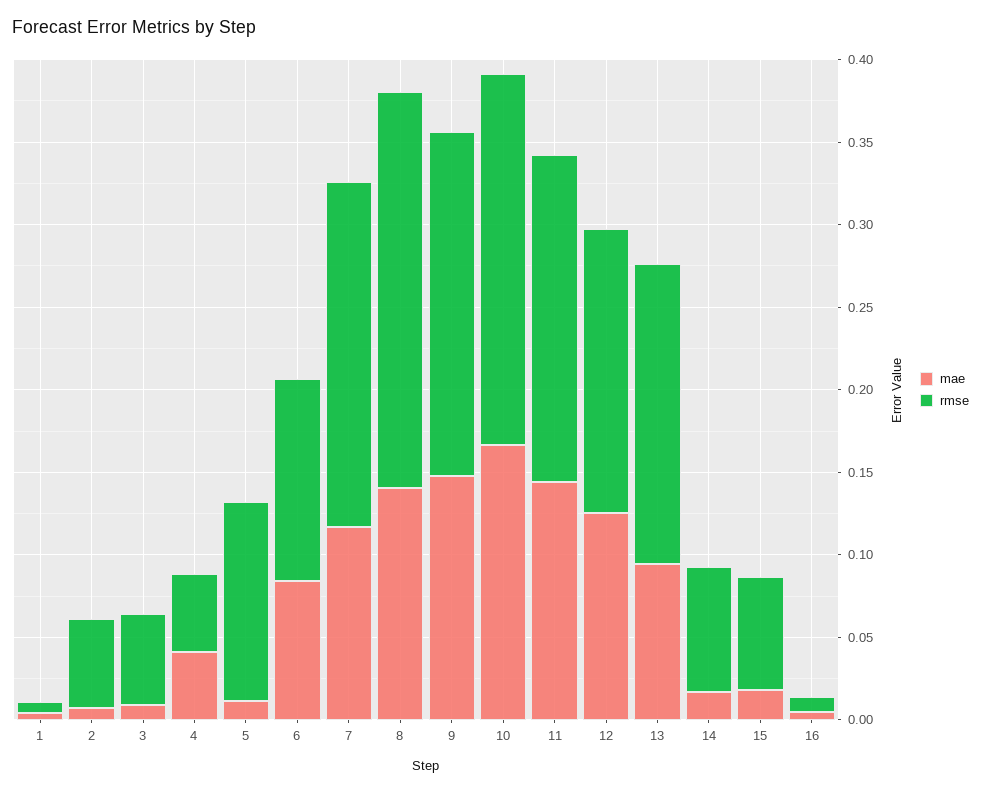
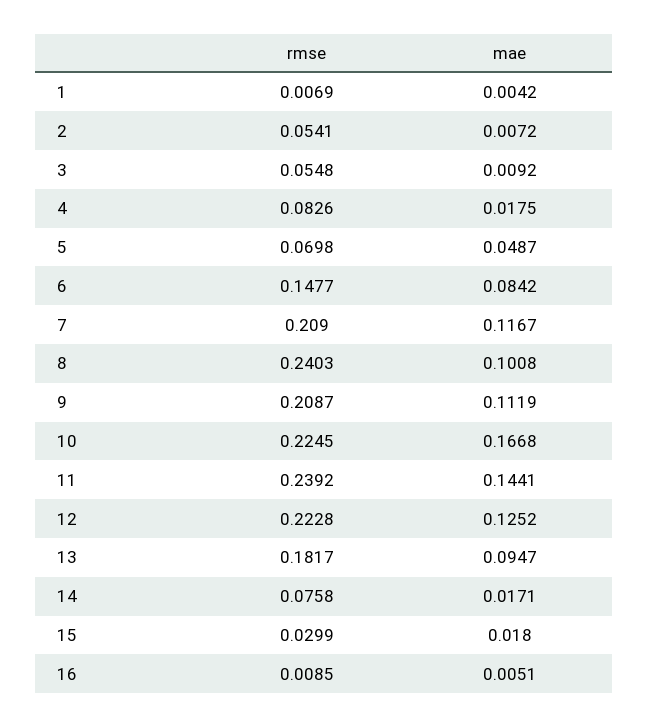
  {
    "mae": {
      "1": 0.0042,
      "2": 0.0072,
      "3": 0.0092,
-     "4": 0.04,
+     "4": 0.0175,
-     "5": 0.01,
+     "5": 0.0487,
      "6": 0.0842,
      "7": 0.1167,
-     "8": 0.14,
+     "8": 0.1008,
-     "9": 0.15,
+     "9": 0.1119,
      "10": 0.1668,
      "11": 0.1441,
      "12": 0.1252,
      "13": 0.0947,
      "14": 0.0171,
      "15": 0.018,
      "16": 0.0051
    },
    "rmse": {
      "1": 0.0069,
      "2": 0.0541,
      "3": 0.0548,
-     "4": 0.05,
+     "4": 0.0826,
-     "5": 0.12,
+     "5": 0.0698,
-     "6": 0.12,
+     "6": 0.1477,
      "7": 0.209,
      "8": 0.2403,
      "9": 0.2087,
      "10": 0.2245,
-     "11": 0.2,
+     "11": 0.2392,
-     "12": 0.17,
+     "12": 0.2228,
      "13": 0.1817,
      "14": 0.0758,
-     "15": 0.07,
+     "15": 0.0299,
      "16": 0.0085
    }
  }

